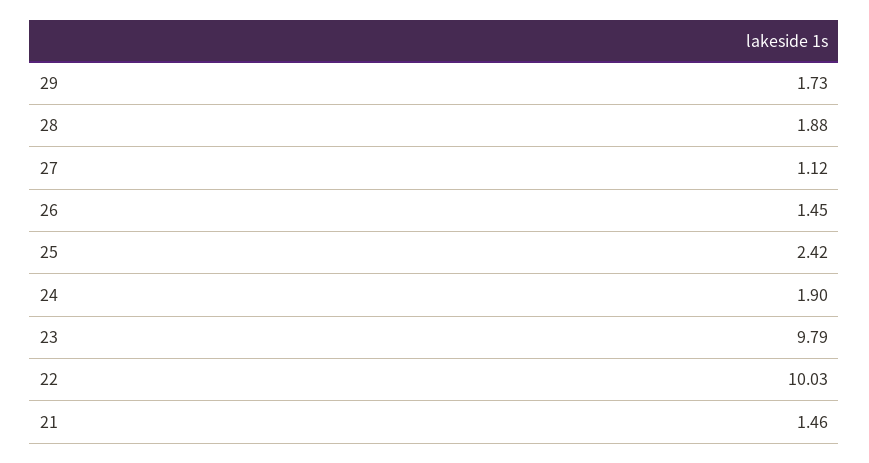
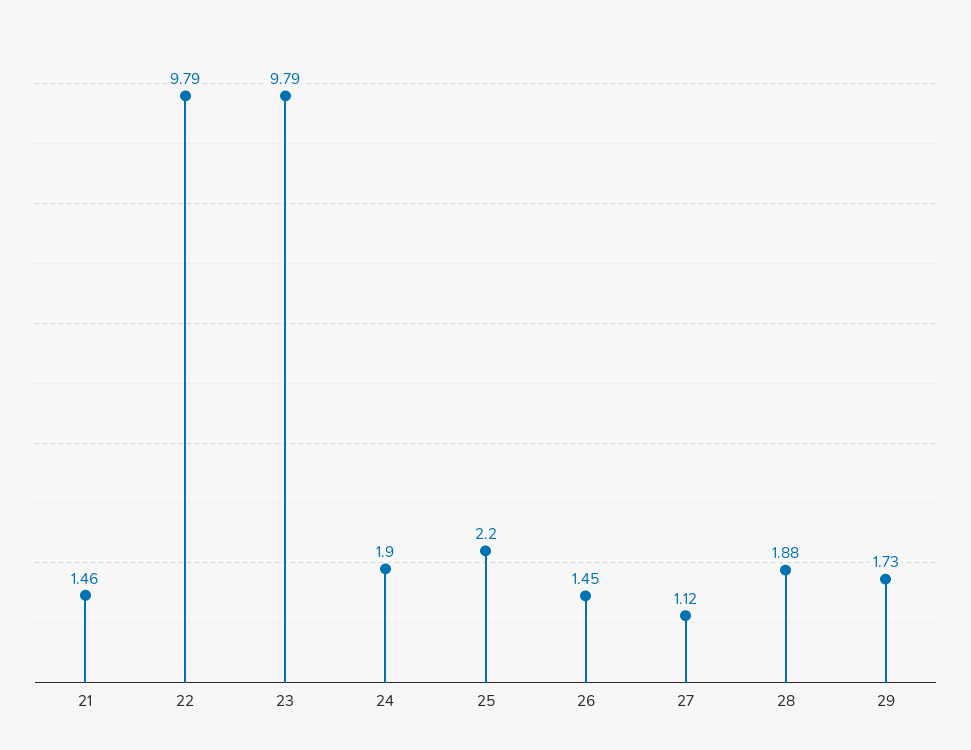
  {
    "29": 1.73,
    "28": 1.88,
    "27": 1.12,
    "26": 1.45,
-   "25": 2.42,
+   "25": 2.2,
    "24": 1.9,
    "23": 9.79,
-   "22": 10.03,
+   "22": 9.79,
    "21": 1.46
  }

